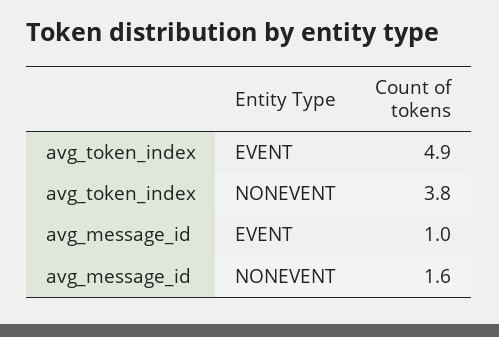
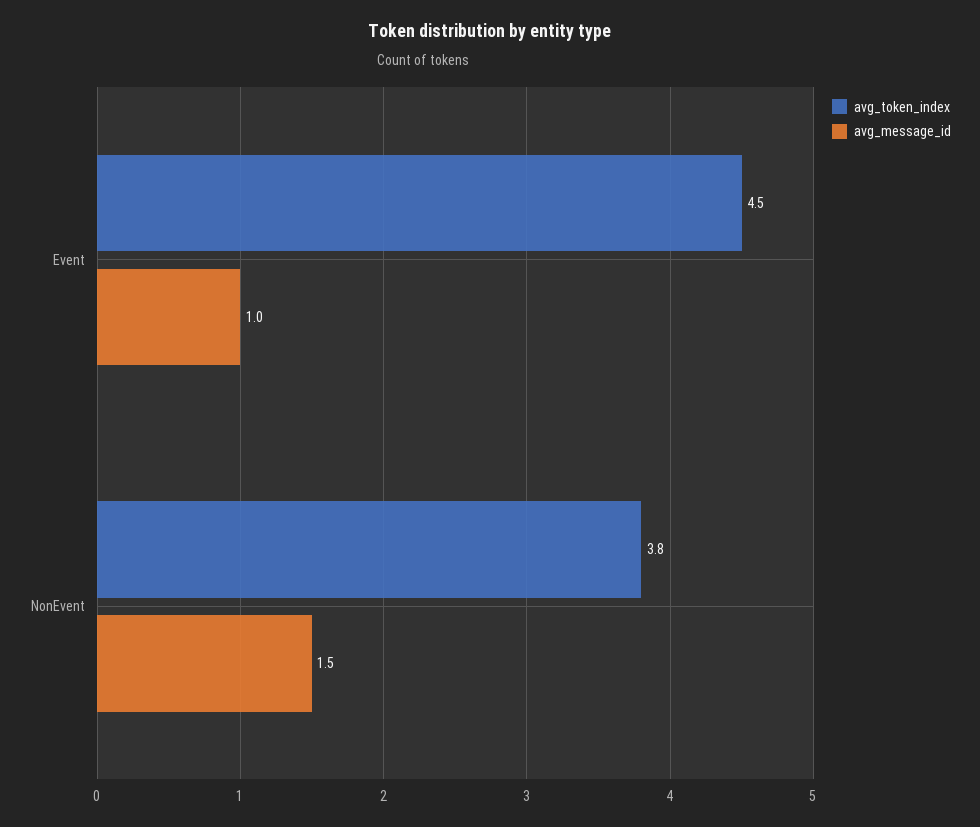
  {
    "avg_token_index": {
-     "EVENT": 4.9,
+     "EVENT": 4.5,
      "NONEVENT": 3.8
    },
    "avg_message_id": {
      "EVENT": 1,
-     "NONEVENT": 1.6
+     "NONEVENT": 1.5
    }
  }

